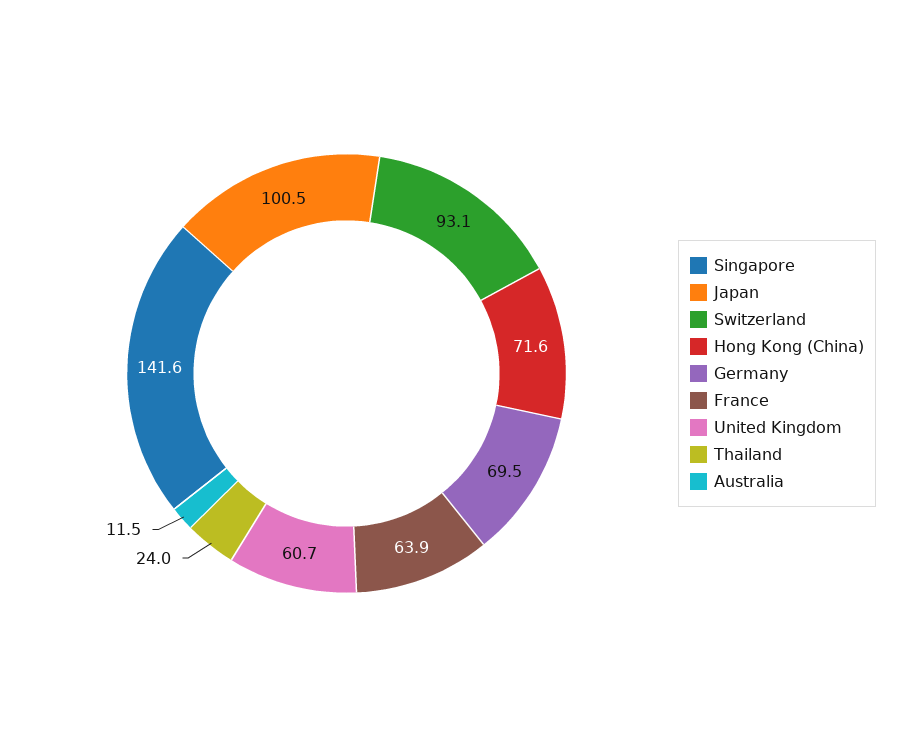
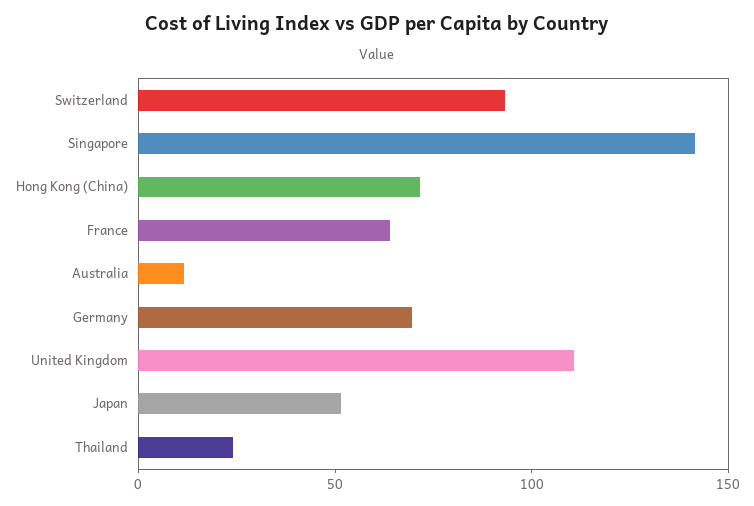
  {
    "Singapore": 141.6,
-   "Japan": 100.5,
+   "Japan": 50,
    "Switzerland": 93.1,
    "Hong Kong (China)": 71.6,
    "Germany": 69.5,
    "France": 63.9,
-   "United Kingdom": 60.7,
+   "United Kingdom": 110,
    "Thailand": 24,
    "Australia": 11.5
  }

